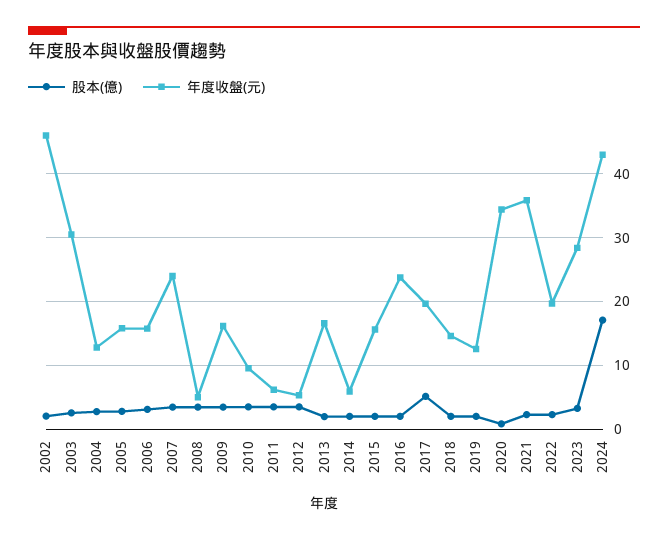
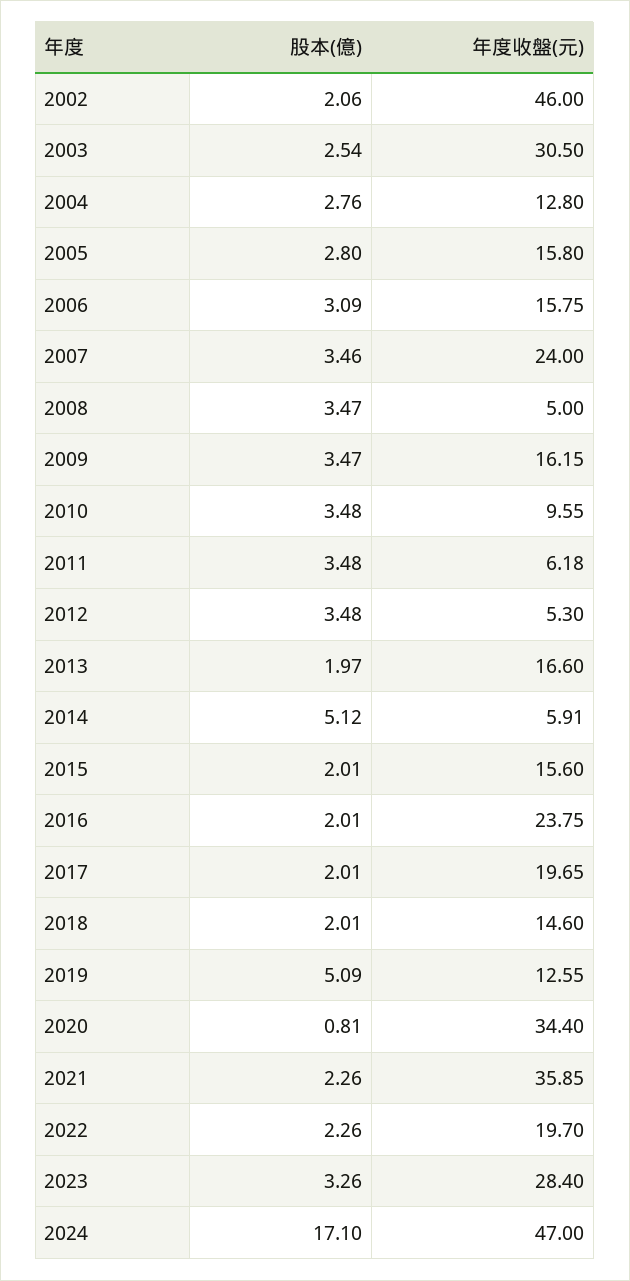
  {
    "股本(億)": {
      "2002": 2.06,
      "2003": 2.54,
      "2004": 2.76,
      "2005": 2.8,
      "2006": 3.09,
      "2007": 3.46,
      "2008": 3.47,
      "2009": 3.47,
      "2010": 3.48,
      "2011": 3.48,
      "2012": 3.48,
      "2013": 1.97,
-     "2014": 2,
+     "2014": 5.12,
      "2015": 2.01,
      "2016": 2.01,
-     "2017": 5,
+     "2017": 2.01,
      "2018": 2.01,
-     "2019": 2,
+     "2019": 5.09,
      "2020": 0.81,
      "2021": 2.26,
      "2022": 2.26,
      "2023": 3.26,
      "2024": 17.1
    },
    "年度收盤(元)": {
      "2002": 46,
      "2003": 30.5,
      "2004": 12.8,
      "2005": 15.8,
      "2006": 15.75,
      "2007": 24,
      "2008": 5,
      "2009": 16.15,
      "2010": 9.55,
      "2011": 6.18,
      "2012": 5.3,
      "2013": 16.6,
      "2014": 5.91,
      "2015": 15.6,
      "2016": 23.75,
      "2017": 19.65,
      "2018": 14.6,
      "2019": 12.55,
      "2020": 34.4,
      "2021": 35.85,
      "2022": 19.7,
      "2023": 28.4,
-     "2024": 43
+     "2024": 47
    }
  }

